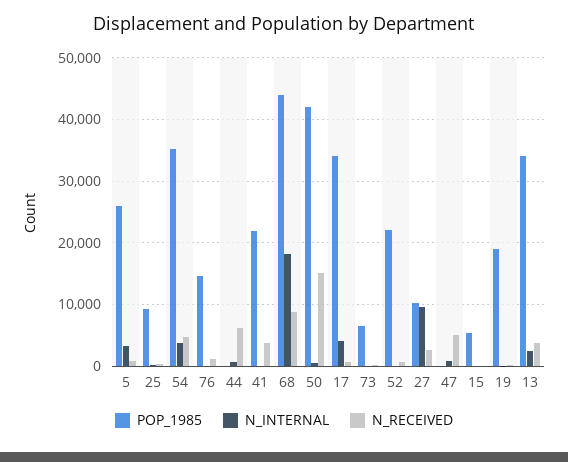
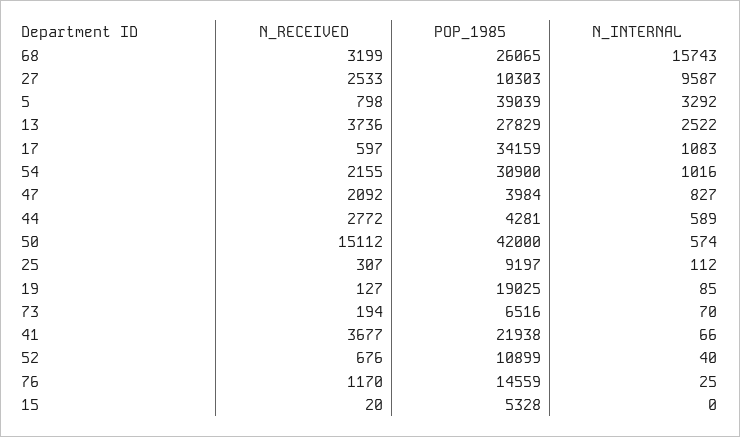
  {
    "POP_1985": {
-     "5": 26000,
+     "5": 39039,
      "25": 9197,
-     "54": 35000,
+     "54": 30900,
      "76": 14559,
-     "44": 0,
+     "44": 4281,
      "41": 21938,
-     "68": 44000,
+     "68": 26065,
      "50": 42000,
      "17": 34159,
      "73": 6516,
-     "52": 22000,
+     "52": 10899,
      "27": 10303,
-     "47": 0,
+     "47": 3984,
      "15": 5328,
      "19": 19025,
-     "13": 34000
+     "13": 27829
    },
    "N_INTERNAL": {
      "5": 3292,
      "25": 112,
-     "54": 4000,
+     "54": 1016,
      "76": 25,
      "44": 589,
      "41": 66,
-     "68": 18000,
+     "68": 15743,
      "50": 574,
-     "17": 4000,
+     "17": 1083,
      "73": 70,
      "52": 40,
      "27": 9587,
      "47": 827,
      "15": 0,
      "19": 85,
      "13": 2522
    },
    "N_RECEIVED": {
      "5": 798,
      "25": 307,
-     "54": 5000,
+     "54": 2155,
      "76": 1170,
-     "44": 6000,
+     "44": 2772,
      "41": 3677,
-     "68": 9000,
+     "68": 3199,
      "50": 15112,
      "17": 597,
      "73": 194,
      "52": 676,
      "27": 2533,
-     "47": 5000,
+     "47": 2092,
      "15": 20,
      "19": 127,
      "13": 3736
    }
  }

